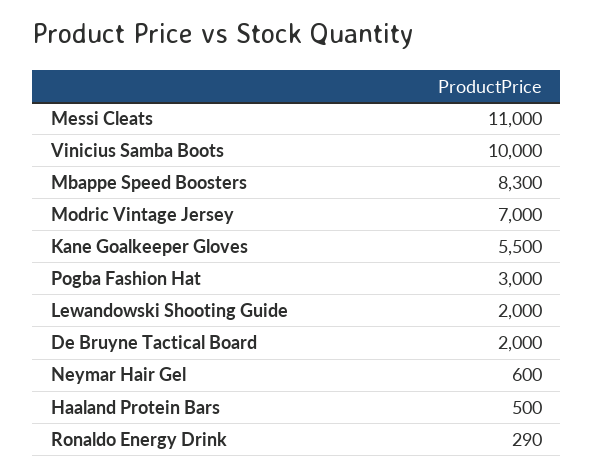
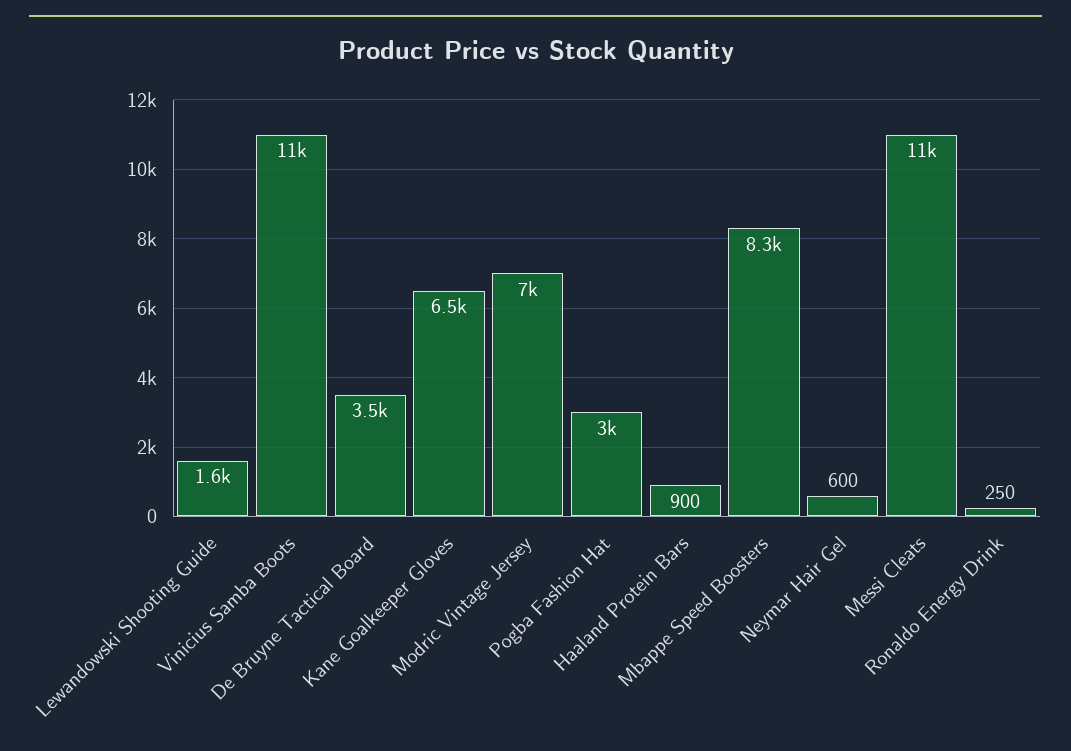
  {
    "Messi Cleats": 11000,
-   "Vinicius Samba Boots": 10000,
+   "Vinicius Samba Boots": 11000,
    "Mbappe Speed Boosters": 8300,
    "Modric Vintage Jersey": 7000,
-   "Kane Goalkeeper Gloves": 5500,
+   "Kane Goalkeeper Gloves": 6500,
    "Pogba Fashion Hat": 3000,
-   "Lewandowski Shooting Guide": 2000,
+   "Lewandowski Shooting Guide": 1600,
-   "De Bruyne Tactical Board": 2000,
+   "De Bruyne Tactical Board": 3500,
    "Neymar Hair Gel": 600,
-   "Haaland Protein Bars": 500,
+   "Haaland Protein Bars": 900,
-   "Ronaldo Energy Drink": 290
+   "Ronaldo Energy Drink": 250
  }

